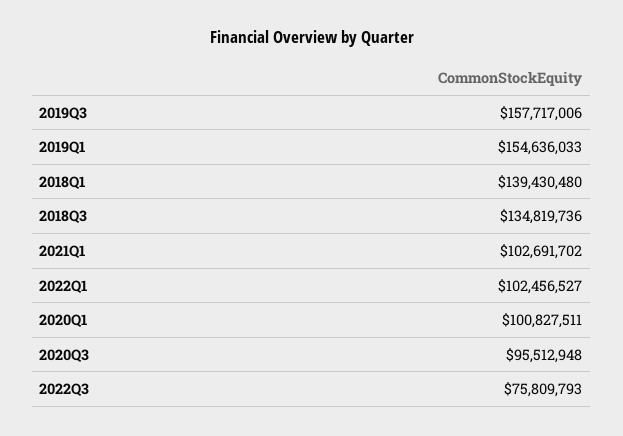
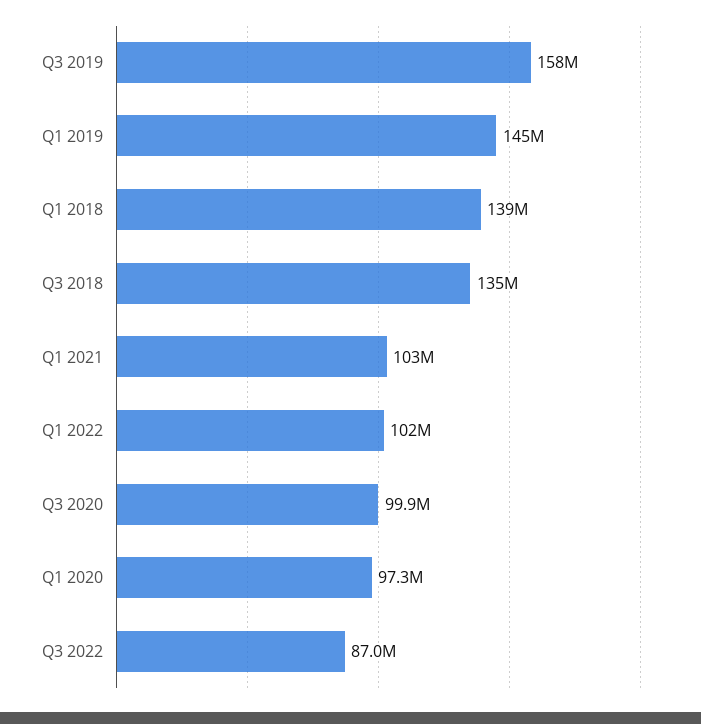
  {
    "2019Q3": 157717006,
-   "2019Q1": 154636033,
+   "2019Q1": 145000000,
    "2018Q1": 139430480,
    "2018Q3": 134819736,
    "2021Q1": 102691702,
    "2022Q1": 102456527,
-   "2020Q1": 100827511,
+   "2020Q1": 97300000,
-   "2020Q3": 95512948,
+   "2020Q3": 99900000,
-   "2022Q3": 75809793
+   "2022Q3": 87000000
  }

